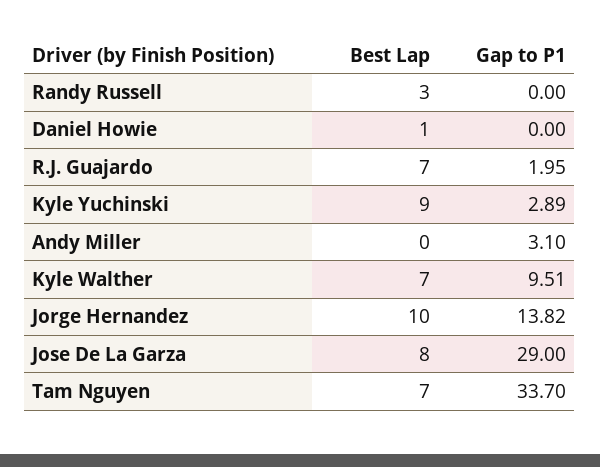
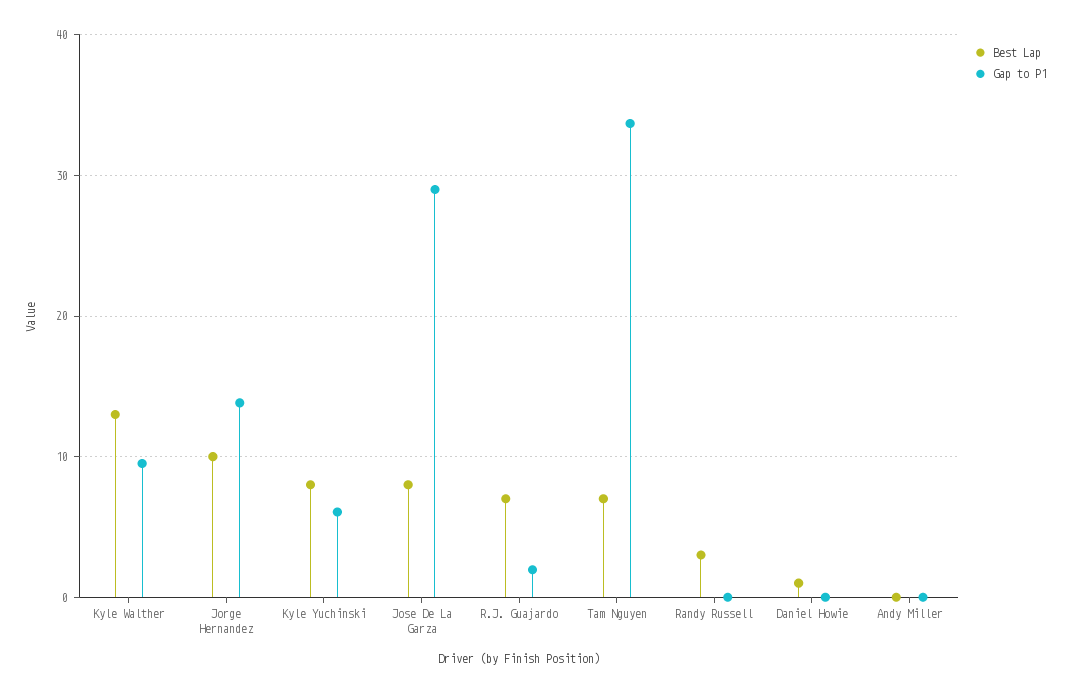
  {
    "Best Lap": {
      "Randy Russell": 3,
      "Daniel Howie": 1,
      "R.J. Guajardo": 7,
-     "Kyle Yuchinski": 9,
+     "Kyle Yuchinski": 8,
      "Andy Miller": 0,
-     "Kyle Walther": 7,
+     "Kyle Walther": 13,
      "Jorge Hernandez": 10,
      "Jose De La Garza": 8,
      "Tam Nguyen": 7
    },
    "Gap to P1": {
      "Randy Russell": 0,
      "Daniel Howie": 0,
      "R.J. Guajardo": 1.95,
-     "Kyle Yuchinski": 2.89,
+     "Kyle Yuchinski": 6,
-     "Andy Miller": 3.1,
+     "Andy Miller": 0,
      "Kyle Walther": 9.51,
      "Jorge Hernandez": 13.82,
      "Jose De La Garza": 29,
      "Tam Nguyen": 33.7
    }
  }

